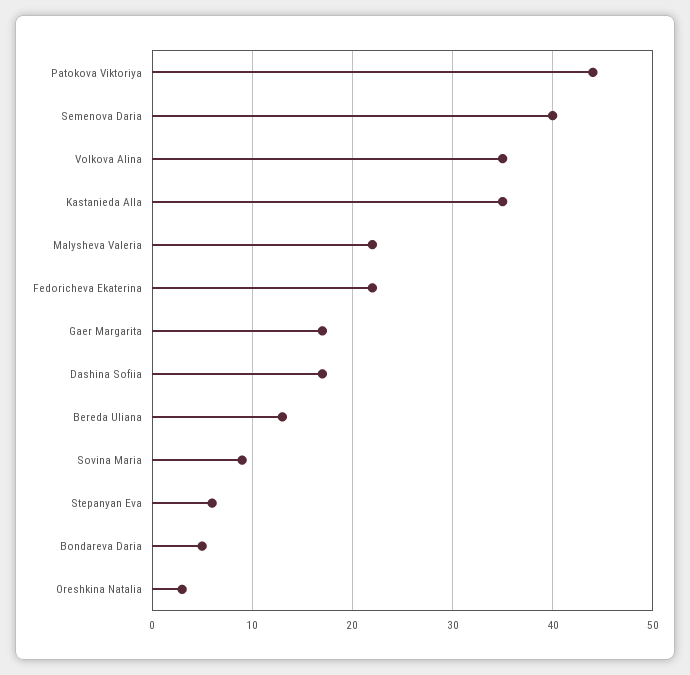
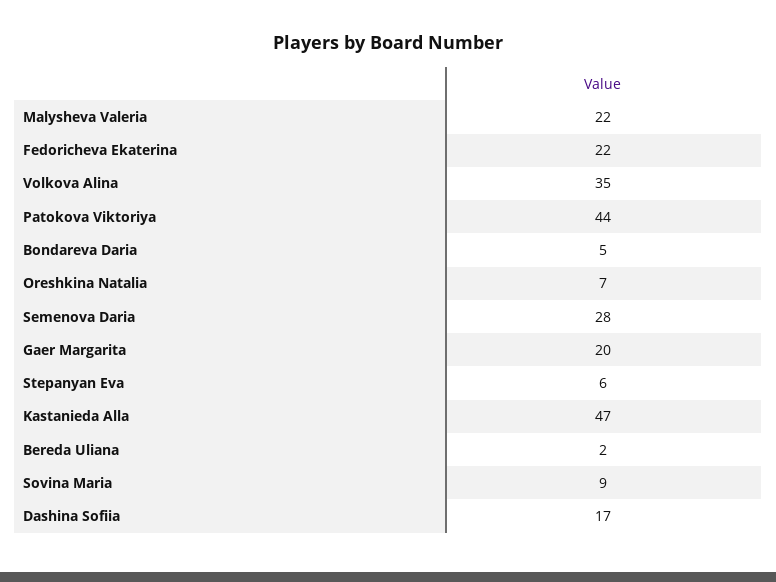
  {
    "Patokova Viktoriya": 44,
-   "Semenova Daria": 40,
+   "Semenova Daria": 28,
    "Volkova Alina": 35,
-   "Kastanieda Alla": 35,
+   "Kastanieda Alla": 47,
    "Malysheva Valeria": 22,
    "Fedoricheva Ekaterina": 22,
-   "Gaer Margarita": 17,
+   "Gaer Margarita": 20,
    "Dashina Sofiia": 17,
-   "Bereda Uliana": 13,
+   "Bereda Uliana": 2,
    "Sovina Maria": 9,
    "Stepanyan Eva": 6,
    "Bondareva Daria": 5,
-   "Oreshkina Natalia": 3
+   "Oreshkina Natalia": 7
  }

